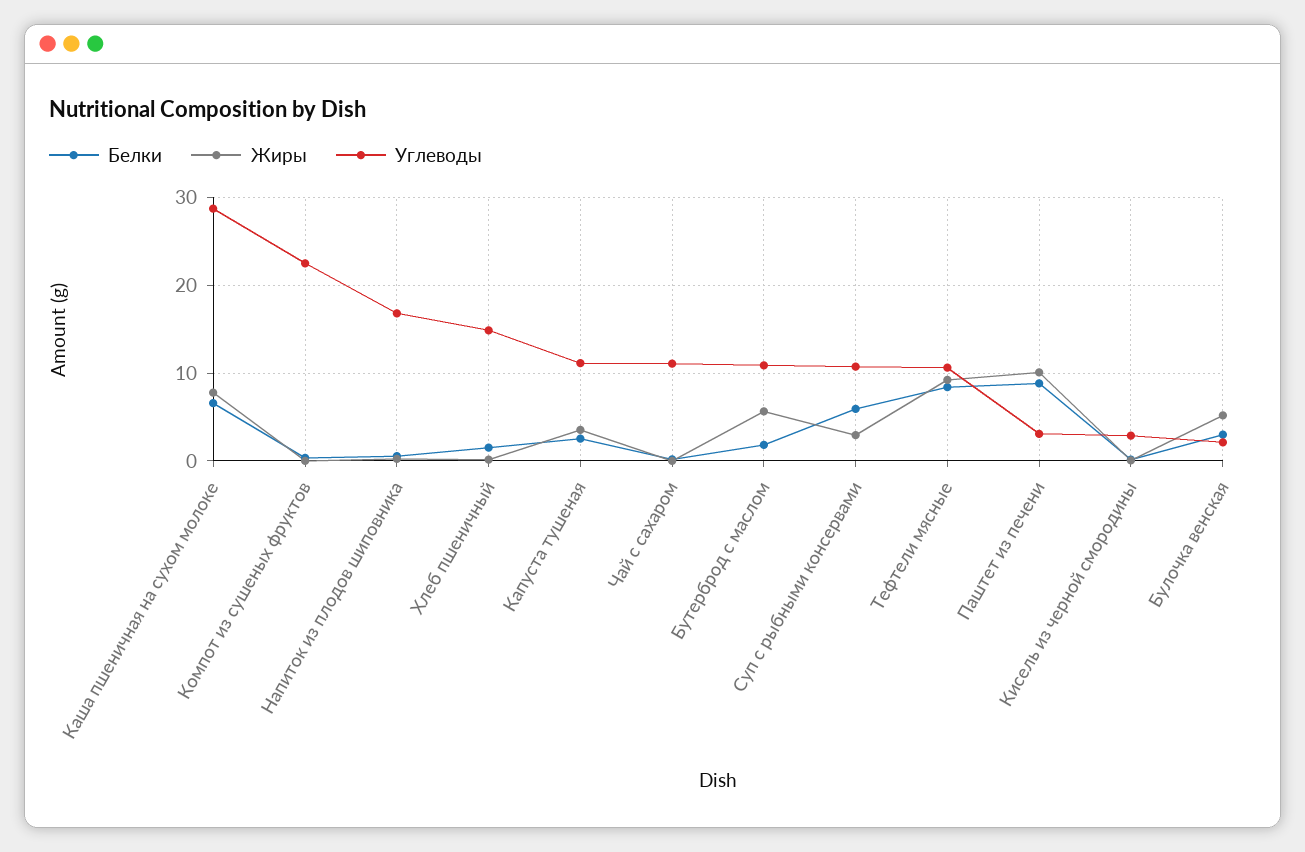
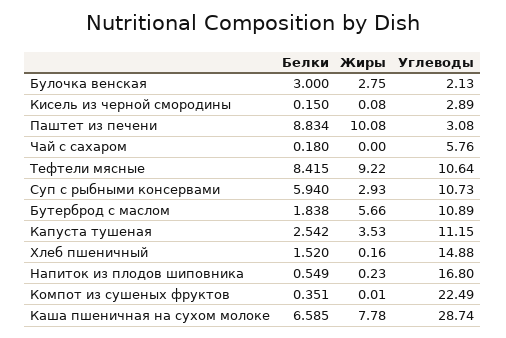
  {
    "Белки": {
      "Каша пшеничная на сухом молоке": 6.585,
      "Компот из сушеных фруктов": 0.351,
      "Напиток из плодов шиповника": 0.549,
      "Хлеб пшеничный": 1.52,
      "Капуста тушеная": 2.542,
      "Чай с сахаром": 0.18,
      "Бутерброд с маслом": 1.838,
      "Суп с рыбными консервами": 5.94,
      "Тефтели мясные": 8.415,
      "Паштет из печени": 8.834,
      "Кисель из черной смородины": 0.15,
      "Булочка венская": 3
    },
    "Жиры": {
      "Каша пшеничная на сухом молоке": 7.78,
      "Компот из сушеных фруктов": 0.01,
      "Напиток из плодов шиповника": 0.23,
      "Хлеб пшеничный": 0.16,
      "Капуста тушеная": 3.53,
      "Чай с сахаром": 0,
      "Бутерброд с маслом": 5.66,
      "Суп с рыбными консервами": 2.93,
      "Тефтели мясные": 9.22,
      "Паштет из печени": 10.08,
      "Кисель из черной смородины": 0.08,
-     "Булочка венская": 5
+     "Булочка венская": 2.75
    },
    "Углеводы": {
      "Каша пшеничная на сухом молоке": 28.74,
      "Компот из сушеных фруктов": 22.49,
      "Напиток из плодов шиповника": 16.8,
      "Хлеб пшеничный": 14.88,
      "Капуста тушеная": 11.15,
-     "Чай с сахаром": 11,
+     "Чай с сахаром": 5.76,
      "Бутерброд с маслом": 10.89,
      "Суп с рыбными консервами": 10.73,
      "Тефтели мясные": 10.64,
      "Паштет из печени": 3.08,
      "Кисель из черной смородины": 2.89,
      "Булочка венская": 2.13
    }
  }

